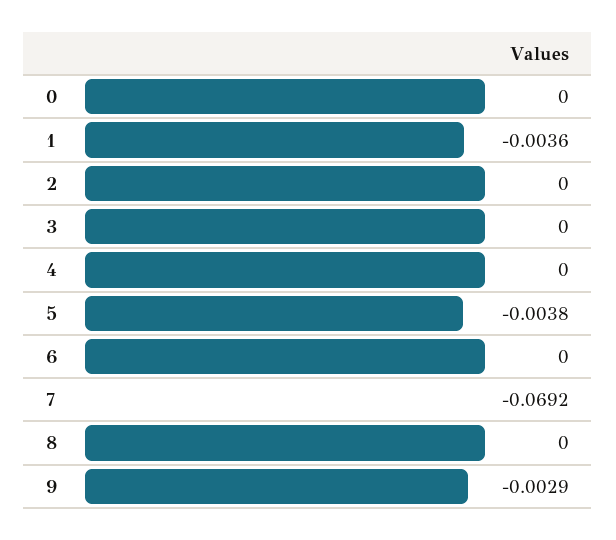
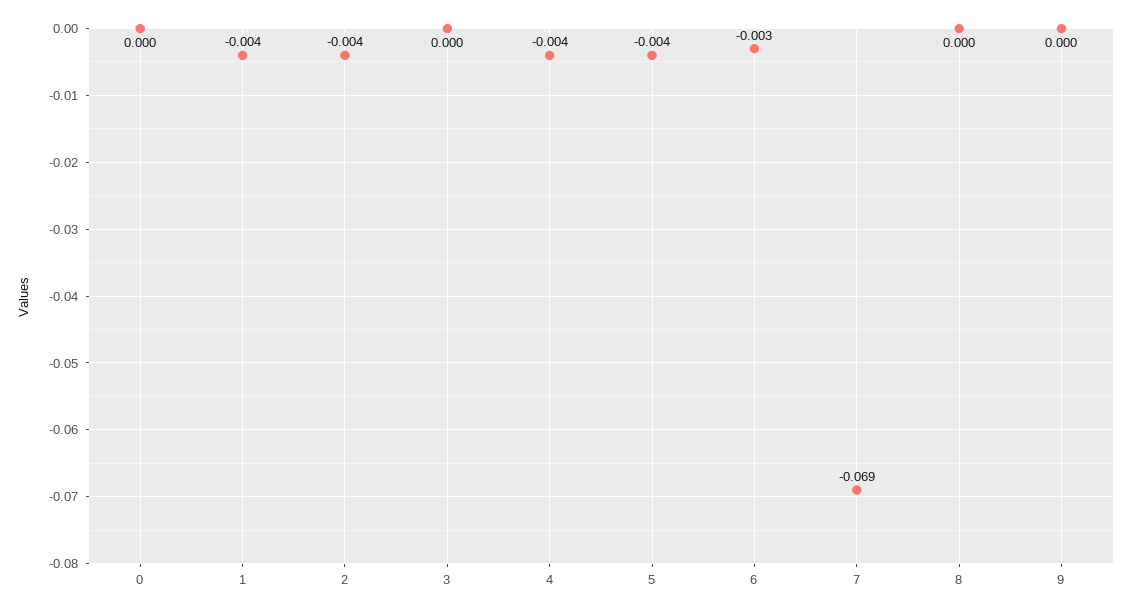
  {
    "0": 0,
    "1": -0.0036,
-   "2": 0,
+   "2": -0.004,
    "3": 0,
-   "4": 0,
+   "4": -0.004,
    "5": -0.0038,
-   "6": 0,
+   "6": -0.003,
    "7": -0.0692,
    "8": 0,
-   "9": -0.0029
+   "9": 0
  }

